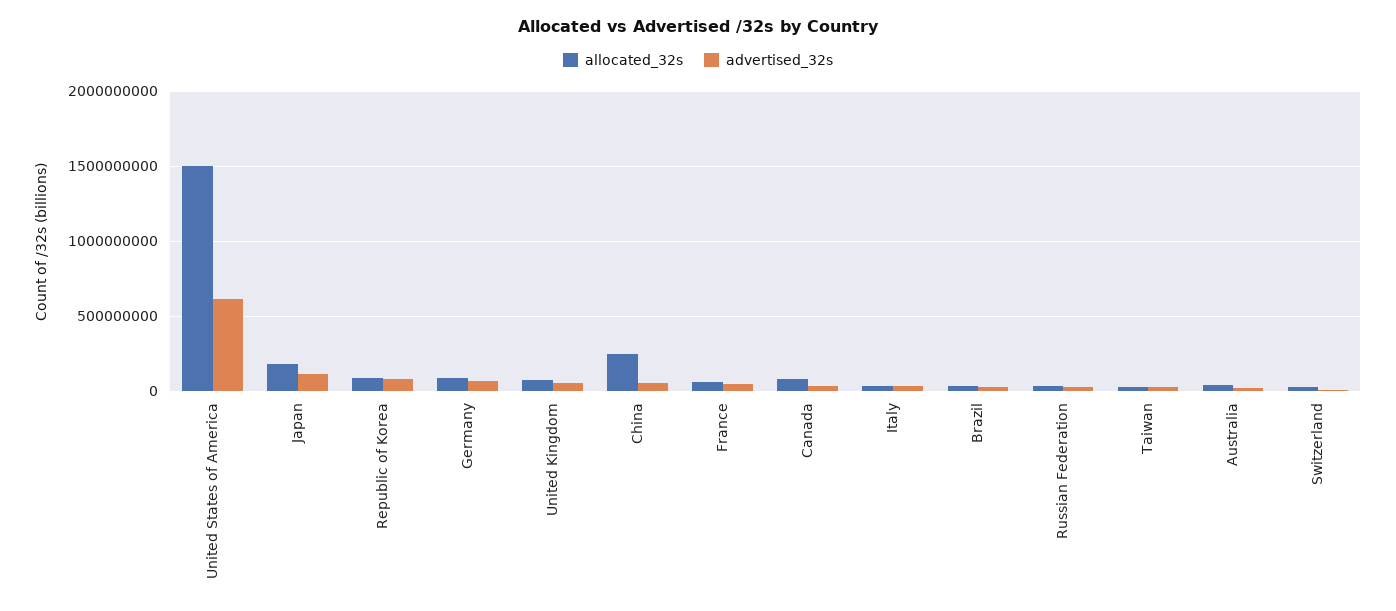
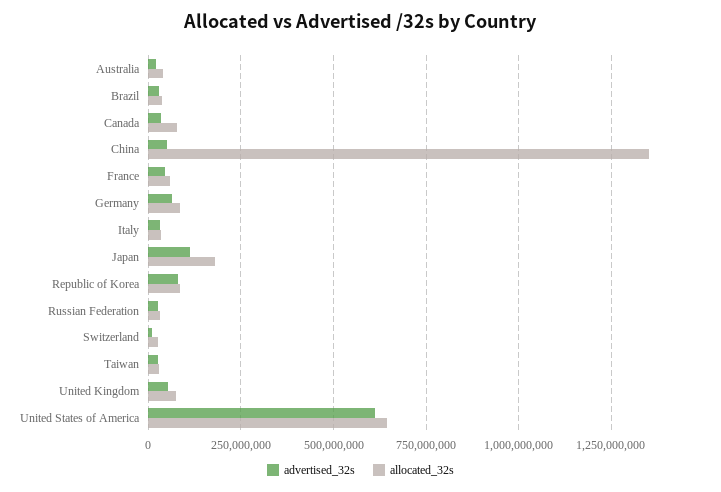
  {
    "allocated_32s": {
-     "United States of America": 1500000000,
+     "United States of America": 650000000,
      "Japan": 175000000,
      "Republic of Korea": 75000000,
      "Germany": 75000000,
      "United Kingdom": 75000000,
-     "China": 250000000,
+     "China": 1350000000,
      "France": 50000000,
      "Canada": 75000000,
      "Italy": 25000000,
      "Brazil": 25000000,
      "Russian Federation": 25000000,
      "Taiwan": 25000000,
      "Australia": 50000000,
      "Switzerland": 25000000
    },
    "advertised_32s": {
      "United States of America": 625000000,
      "Japan": 125000000,
      "Republic of Korea": 75000000,
      "Germany": 75000000,
      "United Kingdom": 50000000,
      "China": 50000000,
      "France": 50000000,
      "Canada": 25000000,
      "Italy": 25000000,
      "Brazil": 25000000,
      "Russian Federation": 25000000,
      "Taiwan": 25000000,
      "Australia": 25000000,
      "Switzerland": 0
    }
  }

